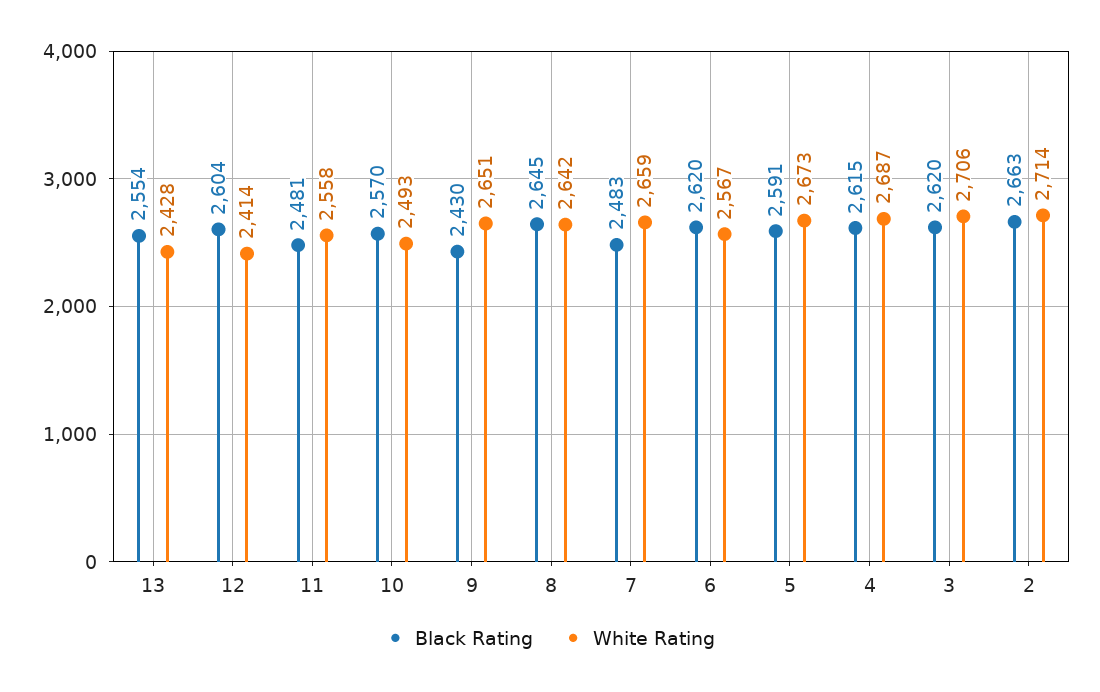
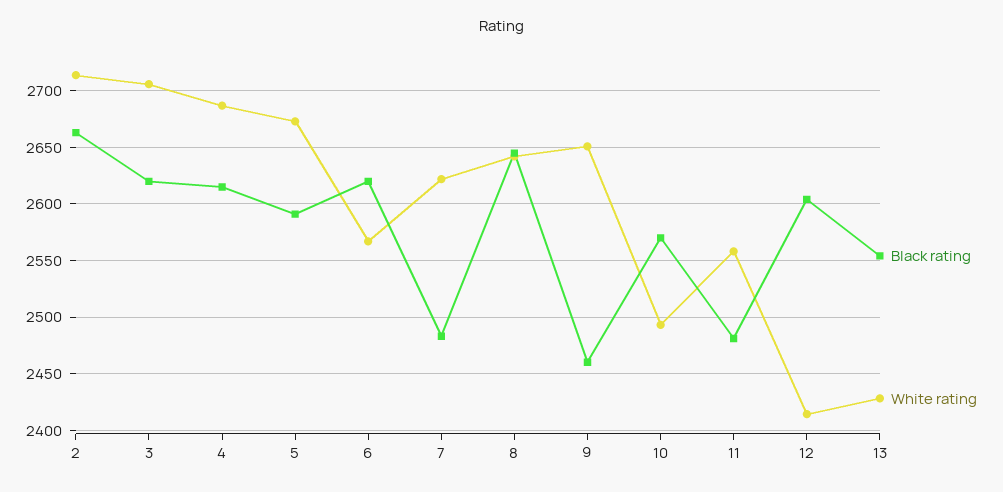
  {
    "Black Rating": {
      "13": 2554,
      "12": 2604,
      "11": 2481,
      "10": 2570,
-     "9": 2430,
+     "9": 2460,
      "8": 2645,
      "7": 2483,
      "6": 2620,
      "5": 2591,
      "4": 2615,
      "3": 2620,
      "2": 2663
    },
    "White Rating": {
      "13": 2428,
      "12": 2414,
      "11": 2558,
      "10": 2493,
      "9": 2651,
      "8": 2642,
-     "7": 2659,
+     "7": 2620,
      "6": 2567,
      "5": 2673,
      "4": 2687,
      "3": 2706,
      "2": 2714
    }
  }

